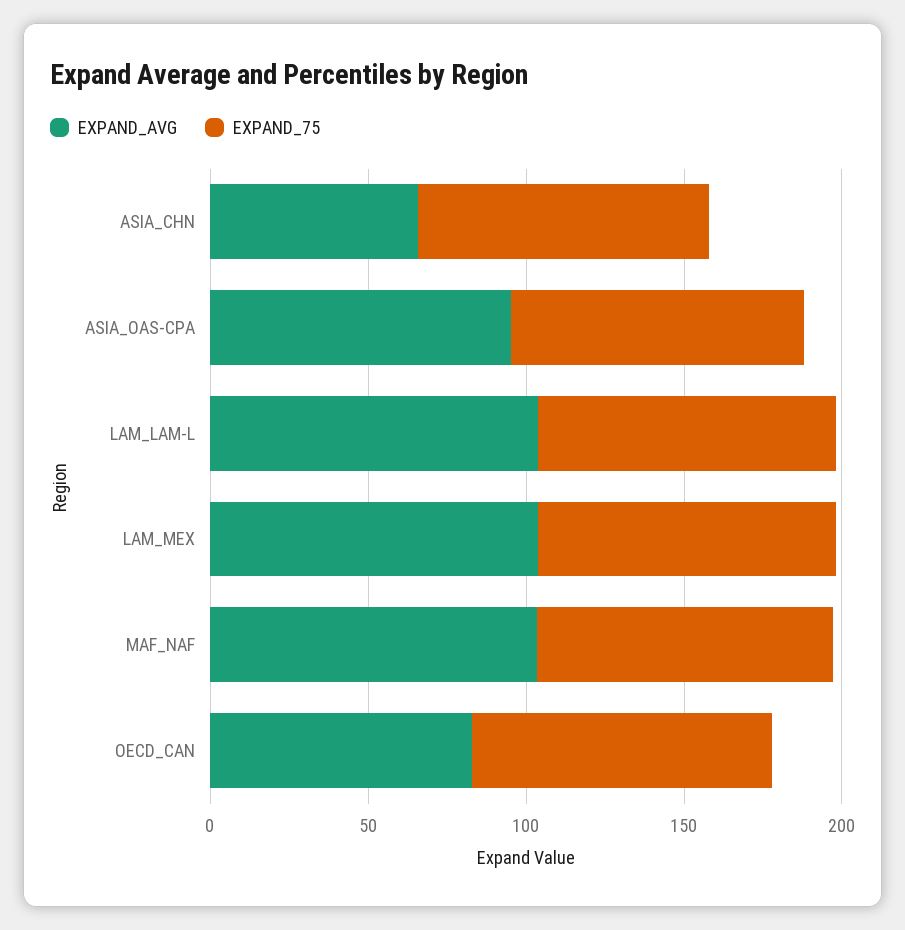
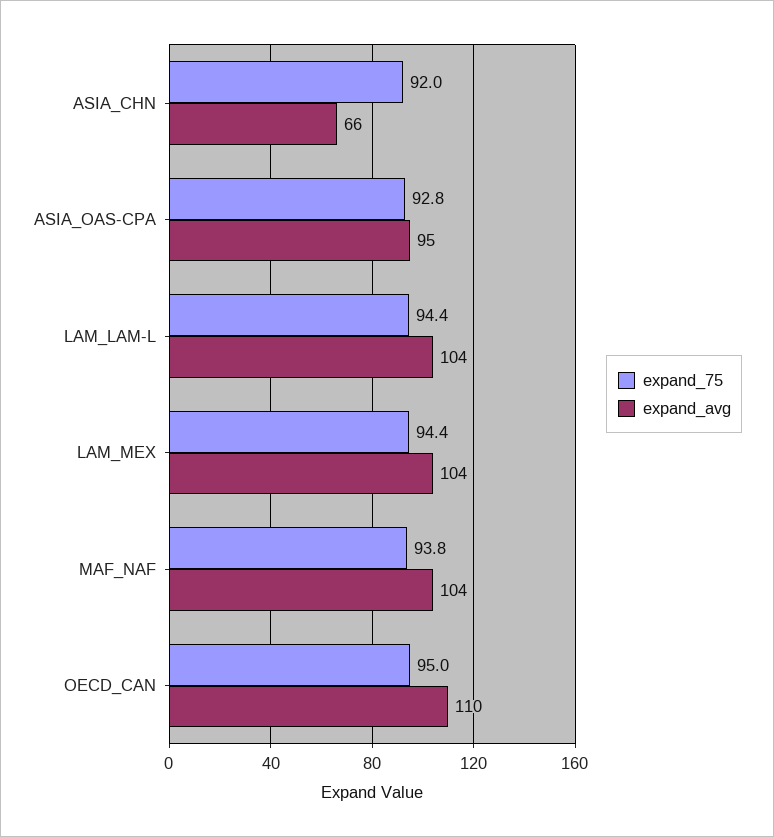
  {
    "EXPAND_AVG": {
      "ASIA_CHN": 66,
      "ASIA_OAS-CPA": 95,
      "LAM_LAM-L": 104,
      "LAM_MEX": 104,
      "MAF_NAF": 104,
-     "OECD_CAN": 80
+     "OECD_CAN": 110
    },
    "EXPAND_75": {
      "ASIA_CHN": 92,
      "ASIA_OAS-CPA": 92.8,
      "LAM_LAM-L": 94.4,
      "LAM_MEX": 94.4,
      "MAF_NAF": 93.8,
      "OECD_CAN": 95
    }
  }

